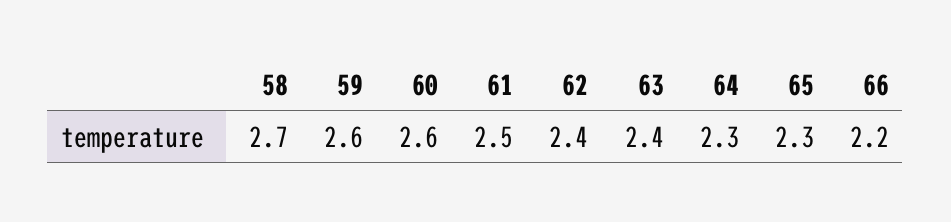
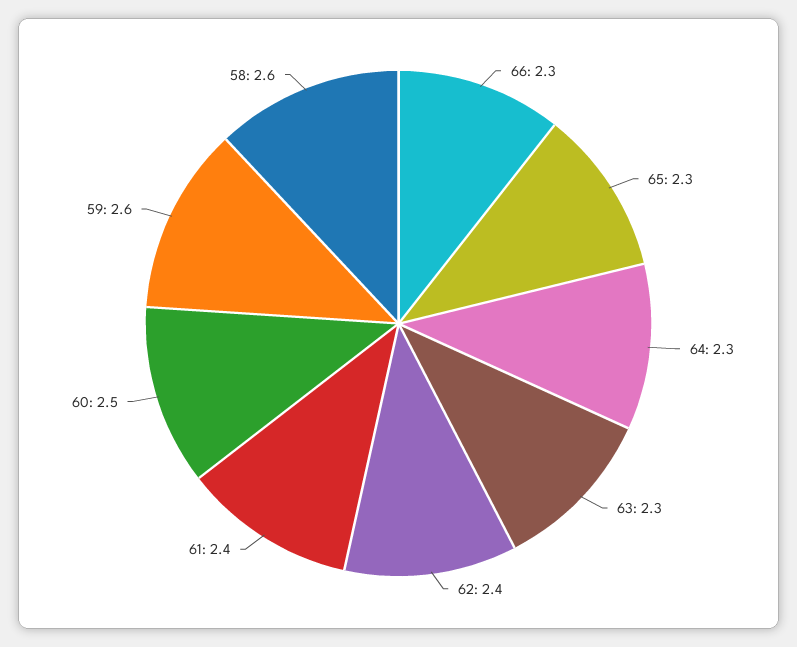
  {
-   "58": 2.7,
+   "58": 2.6,
    "59": 2.6,
-   "60": 2.6,
+   "60": 2.5,
-   "61": 2.5,
+   "61": 2.4,
    "62": 2.4,
-   "63": 2.4,
+   "63": 2.3,
    "64": 2.3,
    "65": 2.3,
-   "66": 2.2
+   "66": 2.3
  }

